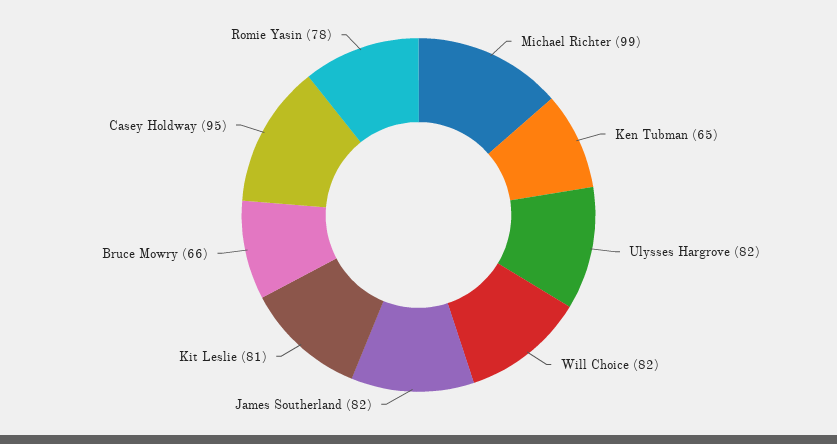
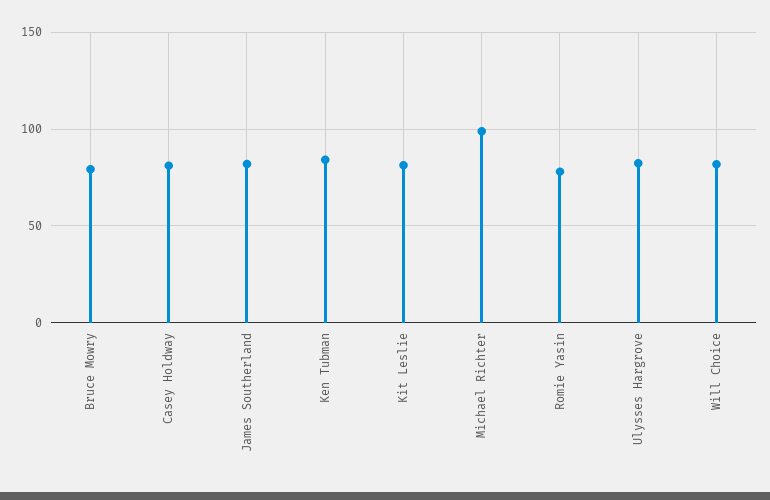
  {
    "Michael Richter": 99,
-   "Ken Tubman": 65,
+   "Ken Tubman": 85,
    "Ulysses Hargrove": 82,
    "Will Choice": 82,
    "James Southerland": 82,
    "Kit Leslie": 81,
-   "Bruce Mowry": 66,
+   "Bruce Mowry": 80,
-   "Casey Holdway": 95,
+   "Casey Holdway": 80,
    "Romie Yasin": 78
  }

